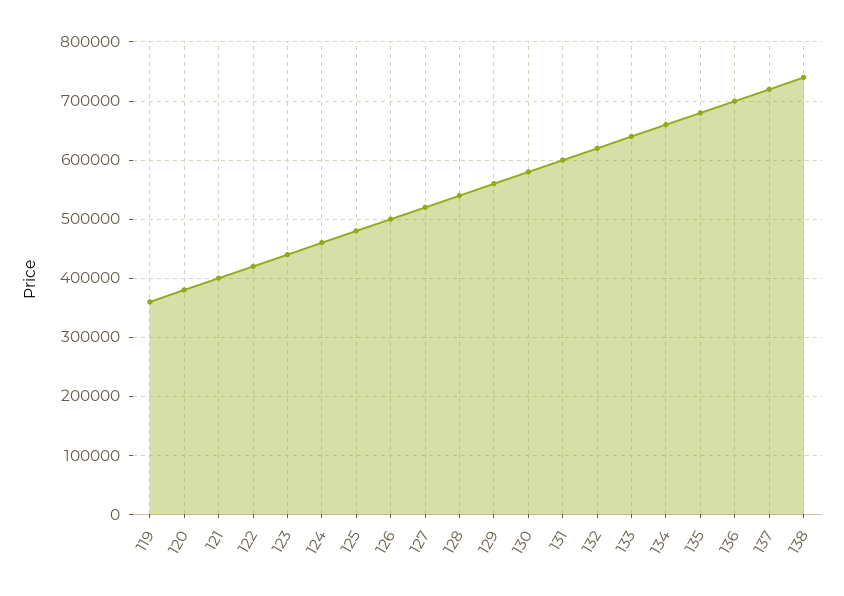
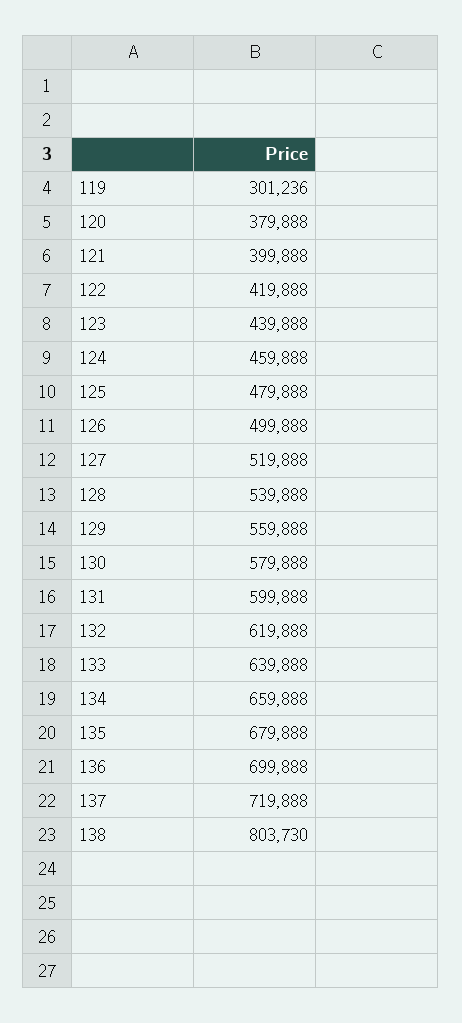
  {
-   "119": 360000,
+   "119": 301236,
    "120": 379888,
    "121": 399888,
    "122": 419888,
    "123": 439888,
    "124": 459888,
    "125": 479888,
    "126": 499888,
    "127": 519888,
    "128": 539888,
    "129": 559888,
    "130": 579888,
    "131": 599888,
    "132": 619888,
    "133": 639888,
    "134": 659888,
    "135": 679888,
    "136": 699888,
    "137": 719888,
-   "138": 740000
+   "138": 803730
  }

